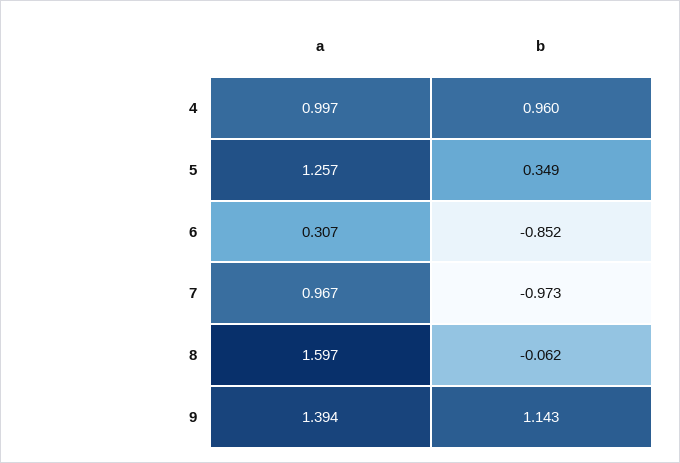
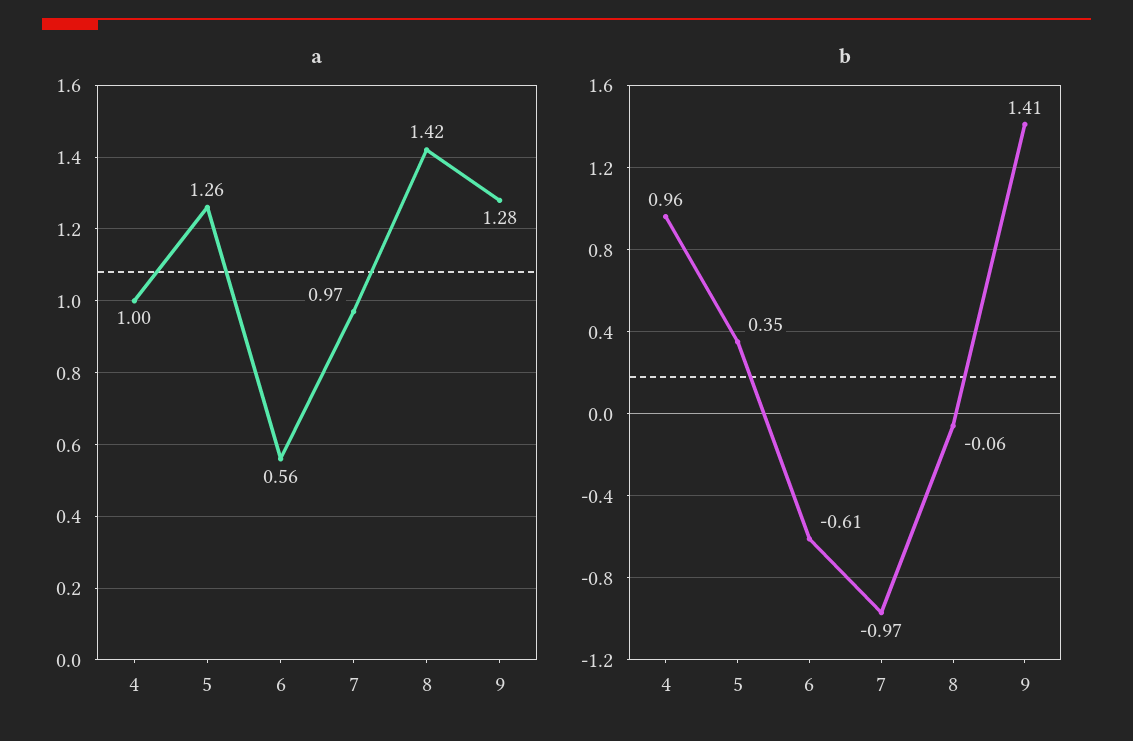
  {
    "a": {
      "4": 0.997,
      "5": 1.257,
-     "6": 0.307,
+     "6": 0.56,
      "7": 0.967,
-     "8": 1.597,
+     "8": 1.42,
-     "9": 1.394
+     "9": 1.28
    },
    "b": {
      "4": 0.96,
      "5": 0.349,
-     "6": -0.852,
+     "6": -0.61,
      "7": -0.973,
      "8": -0.062,
-     "9": 1.143
+     "9": 1.41
    }
  }

